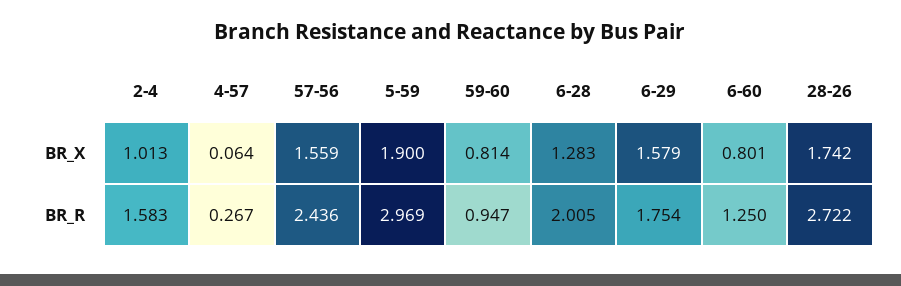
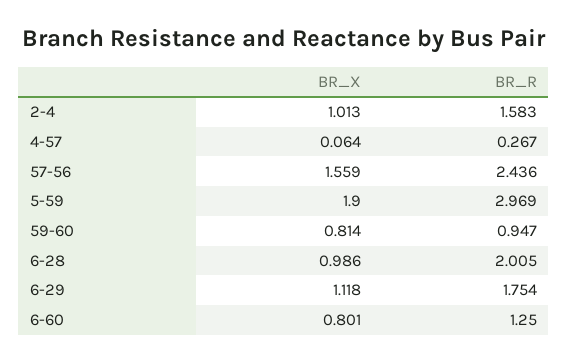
  {
    "2-4": {
      "BR_X": 1.013,
      "BR_R": 1.583
    },
    "4-57": {
      "BR_X": 0.064,
      "BR_R": 0.267
    },
    "57-56": {
      "BR_X": 1.559,
      "BR_R": 2.436
    },
    "5-59": {
      "BR_X": 1.9,
      "BR_R": 2.969
    },
    "59-60": {
      "BR_X": 0.814,
      "BR_R": 0.947
    },
    "6-28": {
-     "BR_X": 1.283,
+     "BR_X": 0.986,
      "BR_R": 2.005
    },
    "6-29": {
-     "BR_X": 1.579,
+     "BR_X": 1.118,
      "BR_R": 1.754
    },
    "6-60": {
      "BR_X": 0.801,
      "BR_R": 1.25
-   },
+   }
-   "28-26": {
-     "BR_X": 1.742,
-     "BR_R": 2.722
-   }
  }

